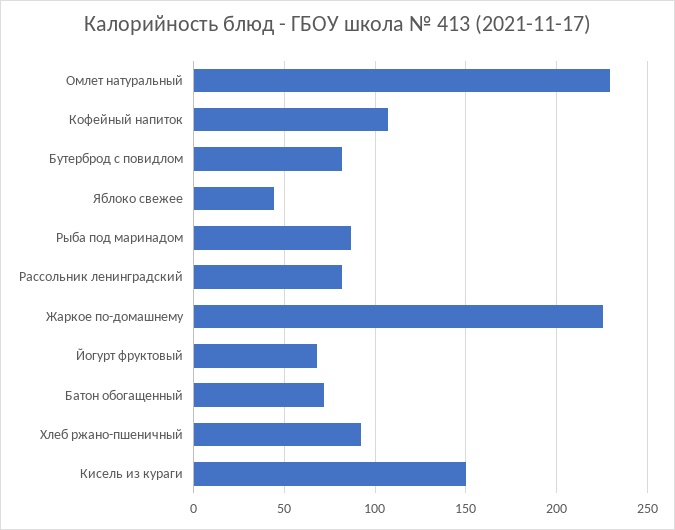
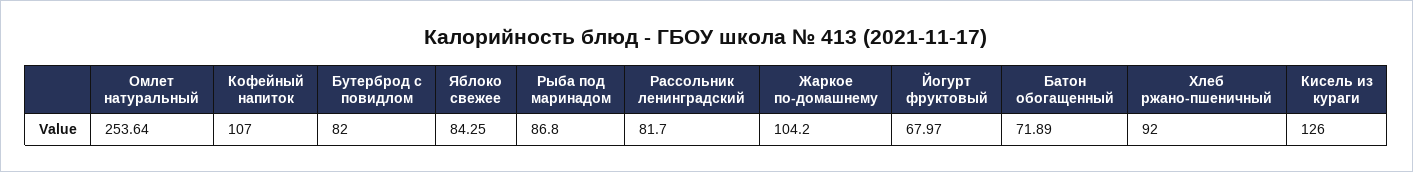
  {
-   "Омлет натуральный": 230,
+   "Омлет натуральный": 253.64,
    "Кофейный напиток": 107,
    "Бутерброд с повидлом": 82,
-   "Яблоко свежее": 45,
+   "Яблоко свежее": 84.25,
    "Рыба под маринадом": 86.8,
    "Рассольник ленинградский": 81.7,
-   "Жаркое по-домашнему": 225,
+   "Жаркое по-домашнему": 104.2,
    "Йогурт фруктовый": 67.97,
    "Батон обогащенный": 71.89,
    "Хлеб ржано-пшеничный": 92,
-   "Кисель из кураги": 150
+   "Кисель из кураги": 126
  }

